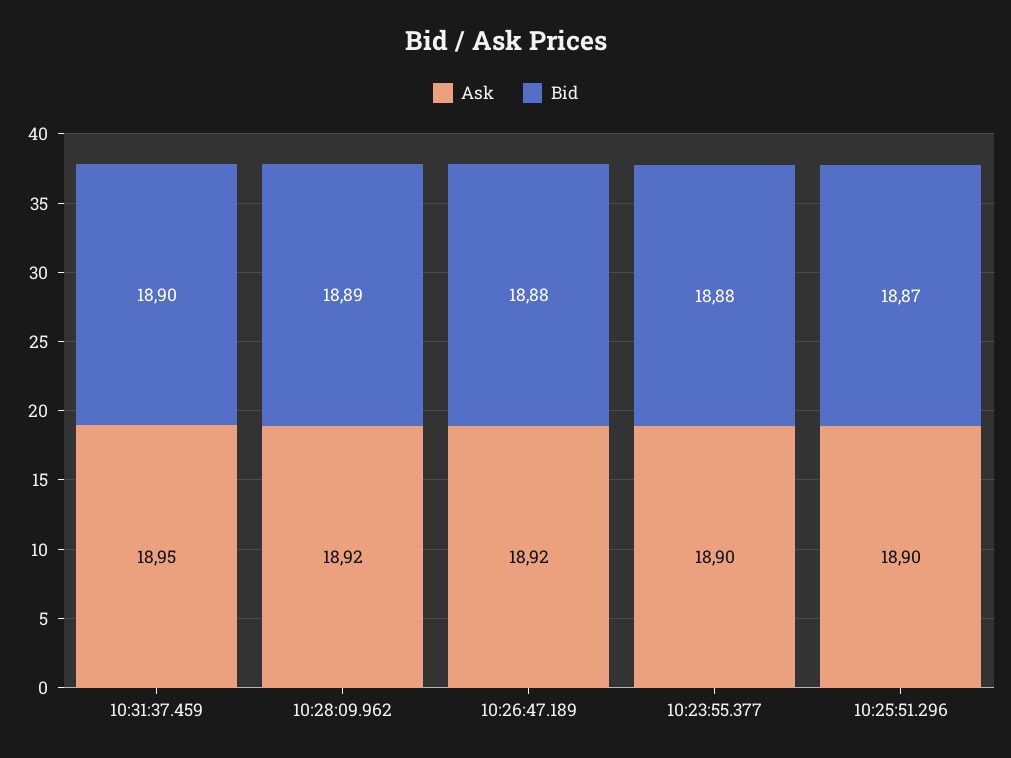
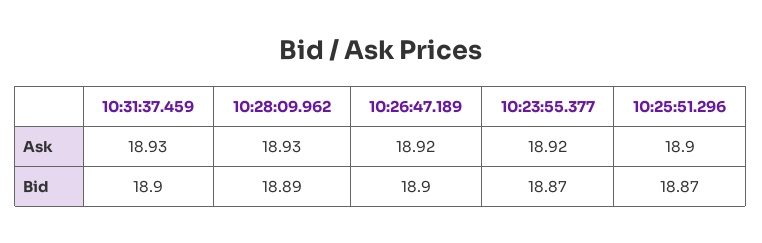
  {
    "Ask": {
-     "10:31:37.459": 18.95,
+     "10:31:37.459": 18.93,
-     "10:28:09.962": 18.92,
+     "10:28:09.962": 18.93,
      "10:26:47.189": 18.92,
-     "10:23:55.377": 18.9,
+     "10:23:55.377": 18.92,
      "10:25:51.296": 18.9
    },
    "Bid": {
      "10:31:37.459": 18.9,
      "10:28:09.962": 18.89,
-     "10:26:47.189": 18.88,
+     "10:26:47.189": 18.9,
-     "10:23:55.377": 18.88,
+     "10:23:55.377": 18.87,
      "10:25:51.296": 18.87
    }
  }

